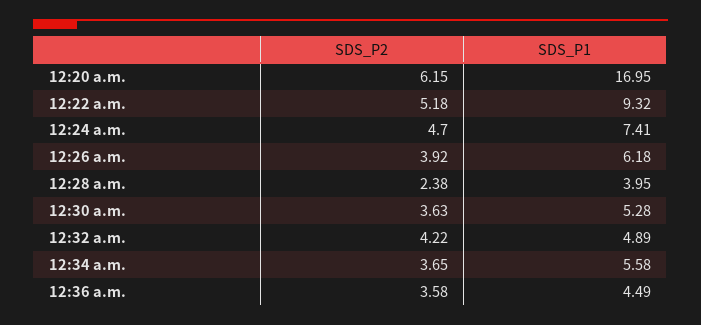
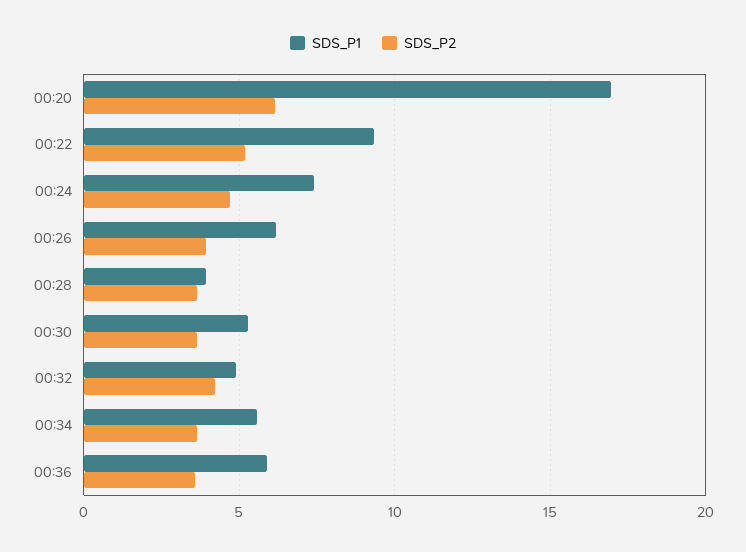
  {
    "SDS_P2": {
      "12:20 a.m.": 6.15,
      "12:22 a.m.": 5.18,
      "12:24 a.m.": 4.7,
      "12:26 a.m.": 3.92,
-     "12:28 a.m.": 2.38,
+     "12:28 a.m.": 3.5,
      "12:30 a.m.": 3.63,
      "12:32 a.m.": 4.22,
      "12:34 a.m.": 3.65,
      "12:36 a.m.": 3.58
    },
    "SDS_P1": {
      "12:20 a.m.": 16.95,
      "12:22 a.m.": 9.32,
      "12:24 a.m.": 7.41,
      "12:26 a.m.": 6.18,
      "12:28 a.m.": 3.95,
      "12:30 a.m.": 5.28,
      "12:32 a.m.": 4.89,
      "12:34 a.m.": 5.58,
-     "12:36 a.m.": 4.49
+     "12:36 a.m.": 6
    }
  }

